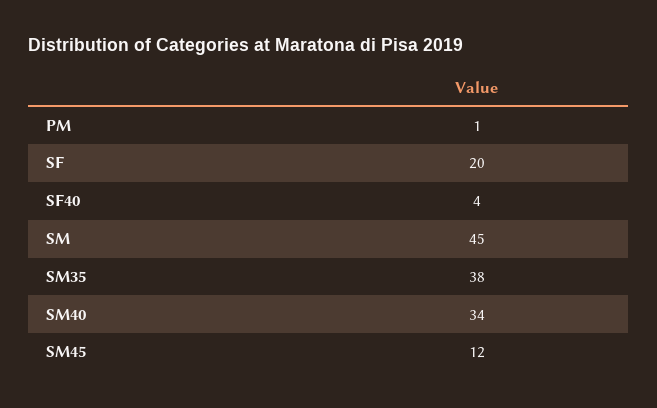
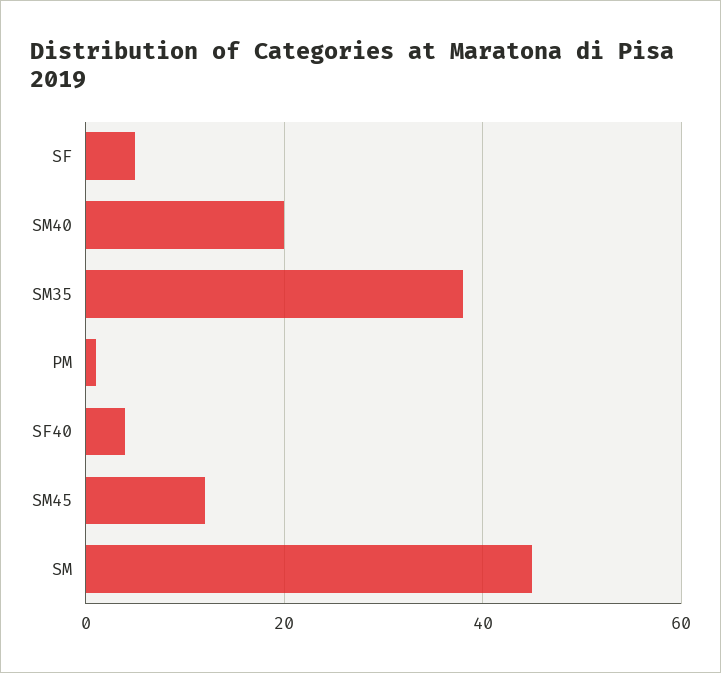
  {
    "PM": 1,
-   "SF": 20,
+   "SF": 5,
    "SF40": 4,
    "SM": 45,
    "SM35": 38,
-   "SM40": 34,
+   "SM40": 20,
    "SM45": 12
  }

